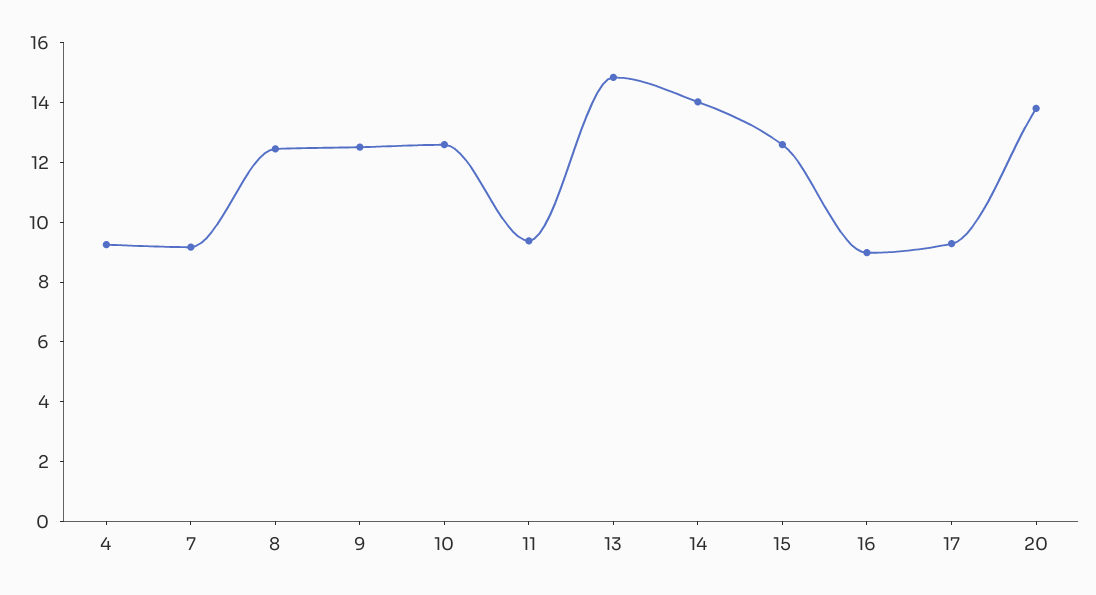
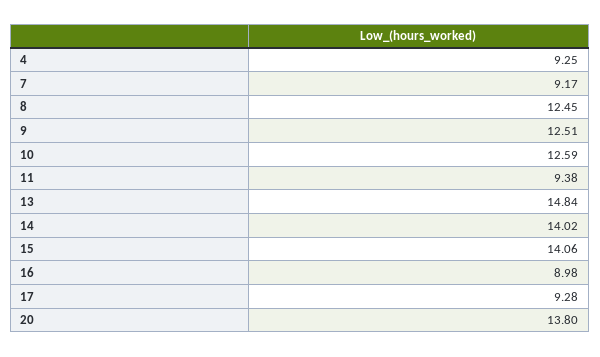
  {
    "4": 9.25,
    "7": 9.17,
    "8": 12.45,
    "9": 12.51,
    "10": 12.59,
    "11": 9.38,
    "13": 14.84,
    "14": 14.02,
-   "15": 12.5,
+   "15": 14.06,
    "16": 8.98,
    "17": 9.28,
    "20": 13.8
  }

